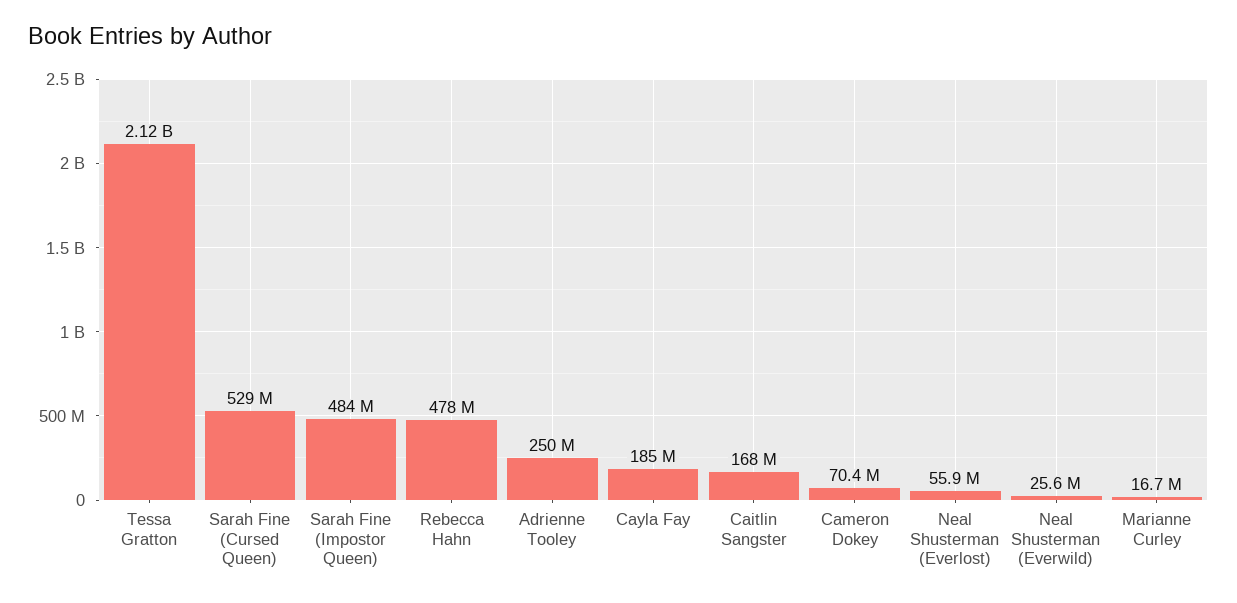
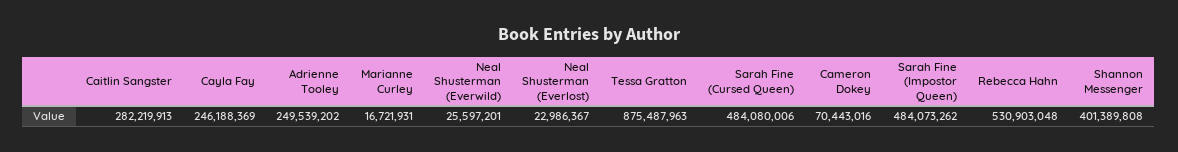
  {
-   "Tessa Gratton": 2120000000,
+   "Tessa Gratton": 875487963,
-   "Sarah Fine (Cursed Queen)": 529000000,
+   "Sarah Fine (Cursed Queen)": 484080006,
    "Sarah Fine (Impostor Queen)": 484073262,
-   "Rebecca Hahn": 478000000,
+   "Rebecca Hahn": 530903048,
    "Adrienne Tooley": 249539202,
-   "Cayla Fay": 185000000,
+   "Cayla Fay": 246188369,
-   "Caitlin Sangster": 168000000,
+   "Caitlin Sangster": 282219913,
    "Cameron Dokey": 70443016,
-   "Neal Shusterman (Everlost)": 55900000,
+   "Neal Shusterman (Everlost)": 22986367,
    "Neal Shusterman (Everwild)": 25597201,
-   "Marianne Curley": 16721931
+   "Marianne Curley": 16721931,
+   "Shannon Messenger": 401389808
  }

